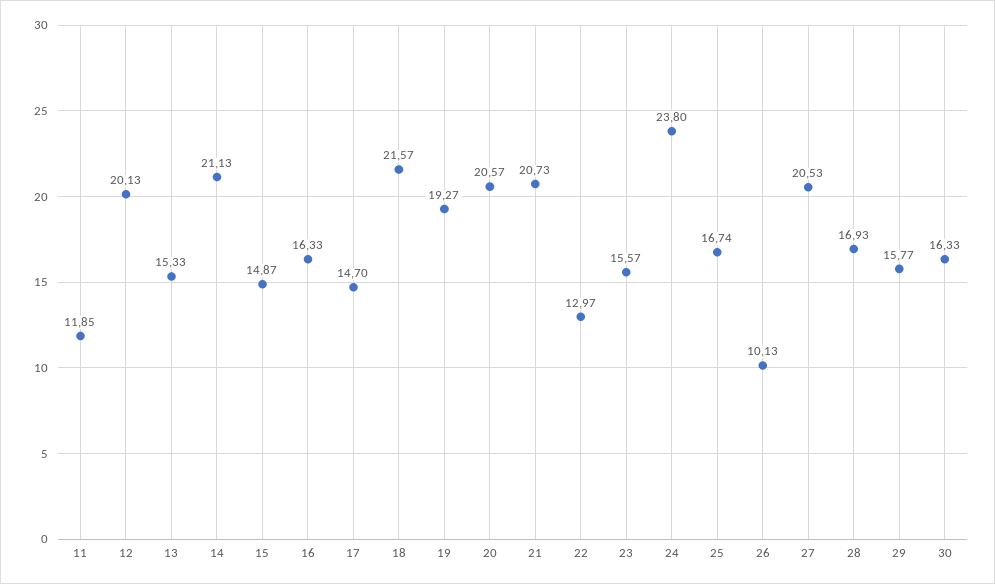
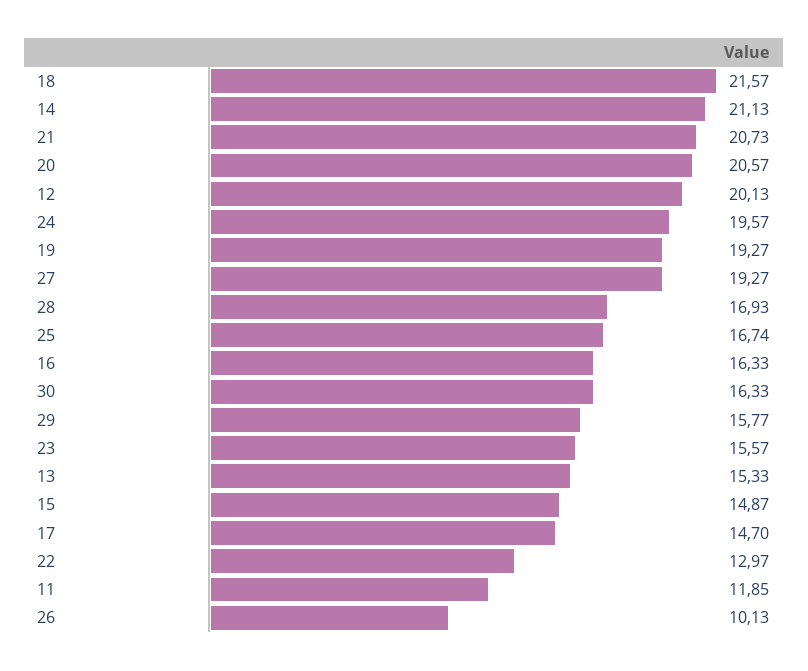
  {
    "11": 11.85,
    "12": 20.13,
    "13": 15.33,
    "14": 21.13,
    "15": 14.87,
    "16": 16.33,
    "17": 14.7,
    "18": 21.57,
    "19": 19.27,
    "20": 20.57,
    "21": 20.73,
    "22": 12.97,
    "23": 15.57,
-   "24": 23.8,
+   "24": 19.57,
    "25": 16.74,
    "26": 10.13,
-   "27": 20.53,
+   "27": 19.27,
    "28": 16.93,
    "29": 15.77,
    "30": 16.33
  }

